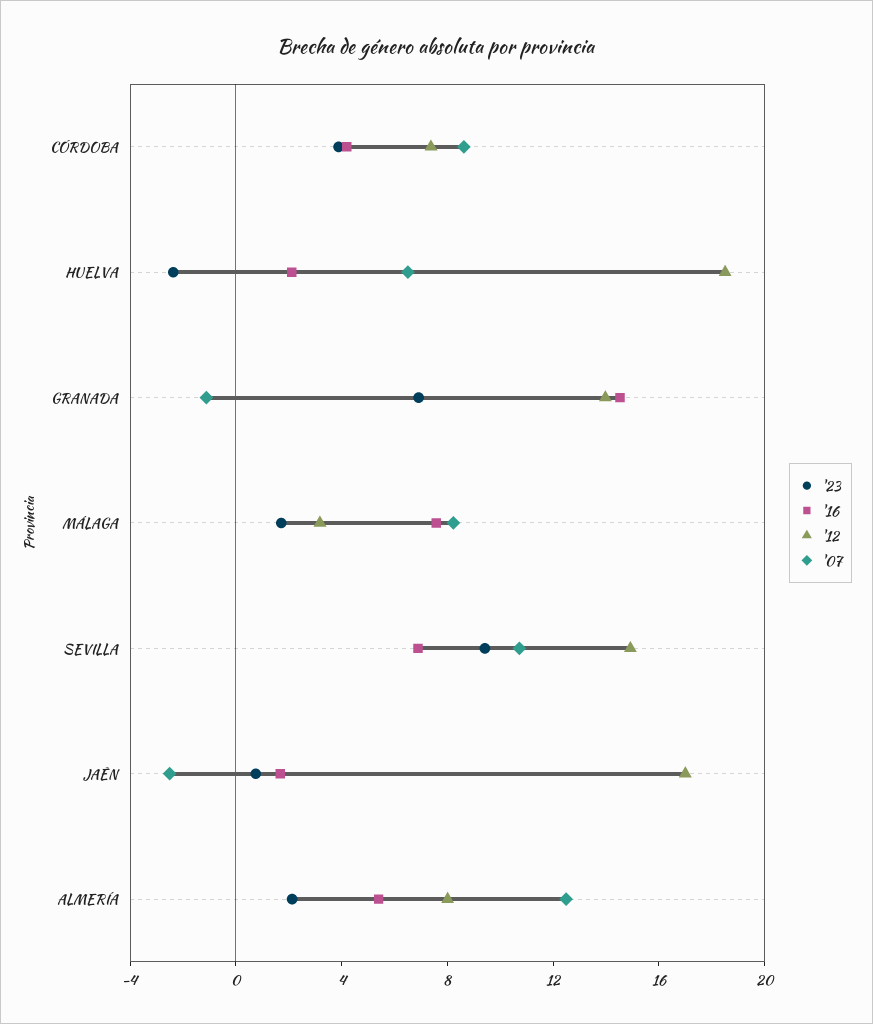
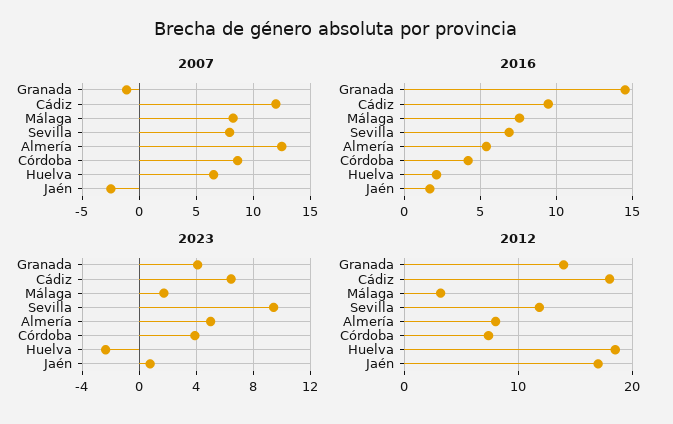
  {
    "'23": {
      "CÓRDOBA": 4,
      "HUELVA": -2.5,
-     "GRANADA": 7,
+     "GRANADA": 4,
      "MÁLAGA": 1.5,
      "SEVILLA": 9.5,
      "JAÉN": 1,
-     "ALMERÍA": 2
+     "ALMERÍA": 5,
+     "Cádiz": 6.5
    },
    "'16": {
      "CÓRDOBA": 4,
      "HUELVA": 2,
      "GRANADA": 14.5,
      "MÁLAGA": 7.5,
      "SEVILLA": 7,
      "JAÉN": 1.5,
-     "ALMERÍA": 5.5
+     "ALMERÍA": 5.5,
+     "Cádiz": 9.5
    },
    "'12": {
      "CÓRDOBA": 7,
      "HUELVA": 19,
      "GRANADA": 14,
      "MÁLAGA": 3,
-     "SEVILLA": 15,
+     "SEVILLA": 12,
      "JAÉN": 17,
-     "ALMERÍA": 8
+     "ALMERÍA": 8,
+     "Cádiz": 18
    },
    "'07": {
      "CÓRDOBA": 9,
      "HUELVA": 7,
      "GRANADA": -1,
      "MÁLAGA": 8,
-     "SEVILLA": 11,
+     "SEVILLA": 8,
      "JAÉN": -3,
-     "ALMERÍA": 12
+     "ALMERÍA": 12,
+     "Cádiz": 12
    }
  }

